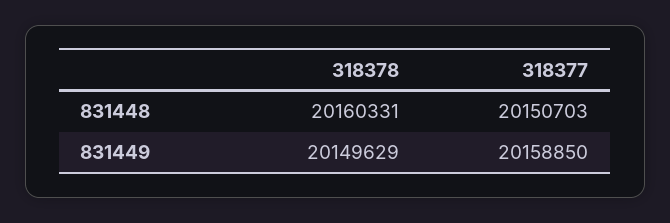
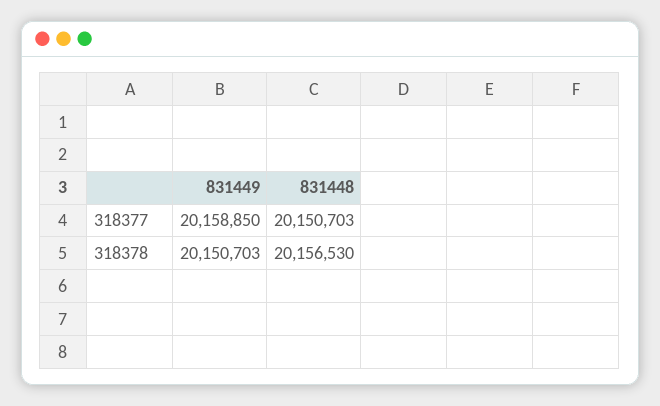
  {
    "318378": {
-     "831448": 20160331,
+     "831448": 20156530,
-     "831449": 20149629
+     "831449": 20150703
    },
    "318377": {
      "831448": 20150703,
      "831449": 20158850
    }
  }

